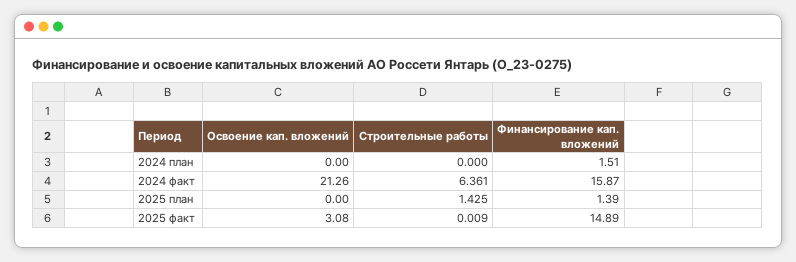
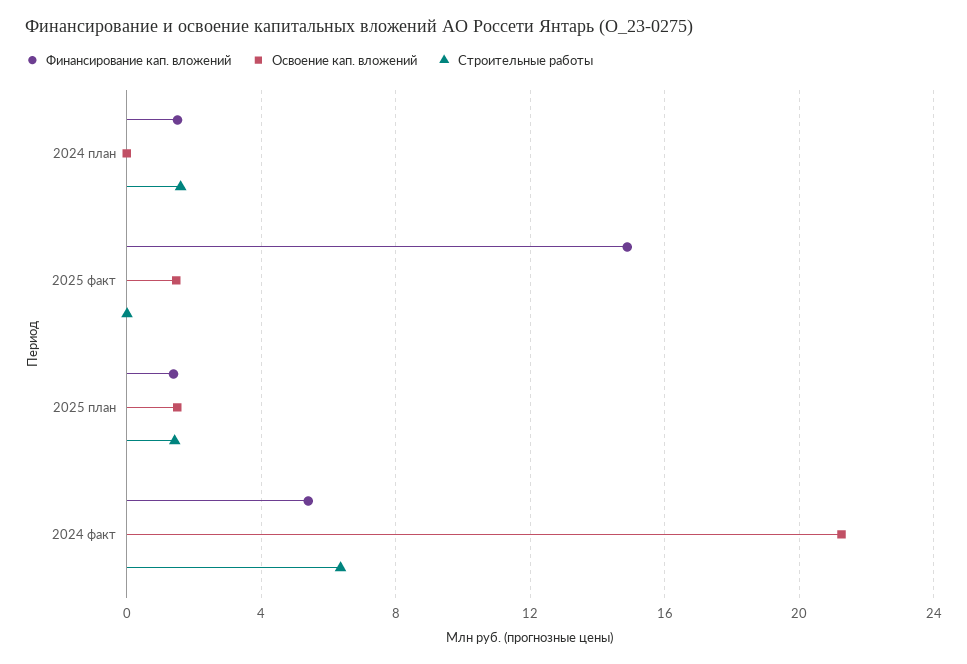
  {
    "Освоение кап. вложений": {
      "2024 план": 0,
      "2024 факт": 21.26,
-     "2025 план": 0,
+     "2025 план": 1.5,
-     "2025 факт": 3.08
+     "2025 факт": 1.5
    },
    "Строительные работы": {
-     "2024 план": 0,
+     "2024 план": 1.5,
      "2024 факт": 6.361,
      "2025 план": 1.425,
      "2025 факт": 0.009
    },
    "Финансирование кап. вложений": {
      "2024 план": 1.51,
-     "2024 факт": 15.87,
+     "2024 факт": 5.5,
      "2025 план": 1.39,
      "2025 факт": 14.89
    }
  }

